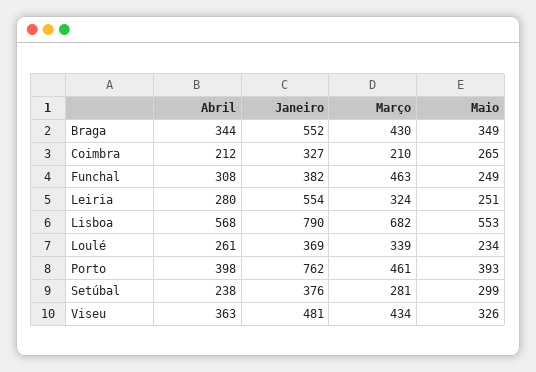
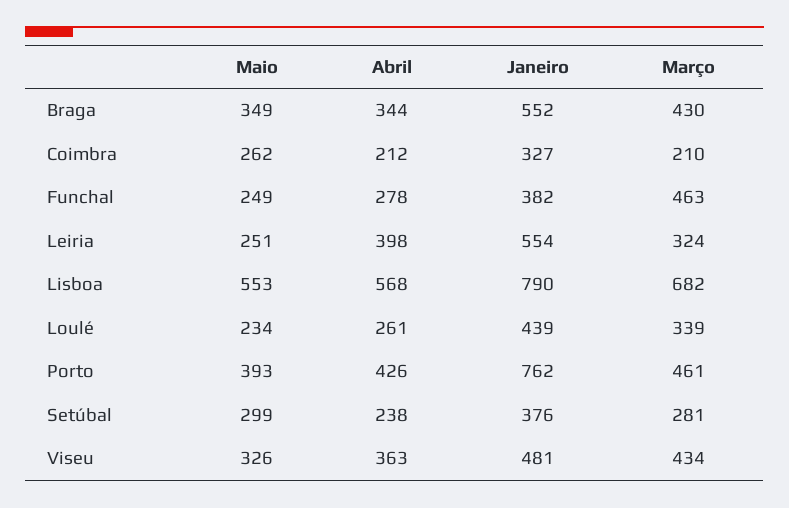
  {
    "Abril": {
      "Braga": 344,
      "Coimbra": 212,
-     "Funchal": 308,
+     "Funchal": 278,
-     "Leiria": 280,
+     "Leiria": 398,
      "Lisboa": 568,
      "Loulé": 261,
-     "Porto": 398,
+     "Porto": 426,
      "Setúbal": 238,
      "Viseu": 363
    },
    "Janeiro": {
      "Braga": 552,
      "Coimbra": 327,
      "Funchal": 382,
      "Leiria": 554,
      "Lisboa": 790,
-     "Loulé": 369,
+     "Loulé": 439,
      "Porto": 762,
      "Setúbal": 376,
      "Viseu": 481
    },
    "Março": {
      "Braga": 430,
      "Coimbra": 210,
      "Funchal": 463,
      "Leiria": 324,
      "Lisboa": 682,
      "Loulé": 339,
      "Porto": 461,
      "Setúbal": 281,
      "Viseu": 434
    },
    "Maio": {
      "Braga": 349,
-     "Coimbra": 265,
+     "Coimbra": 262,
      "Funchal": 249,
      "Leiria": 251,
      "Lisboa": 553,
      "Loulé": 234,
      "Porto": 393,
      "Setúbal": 299,
      "Viseu": 326
    }
  }

